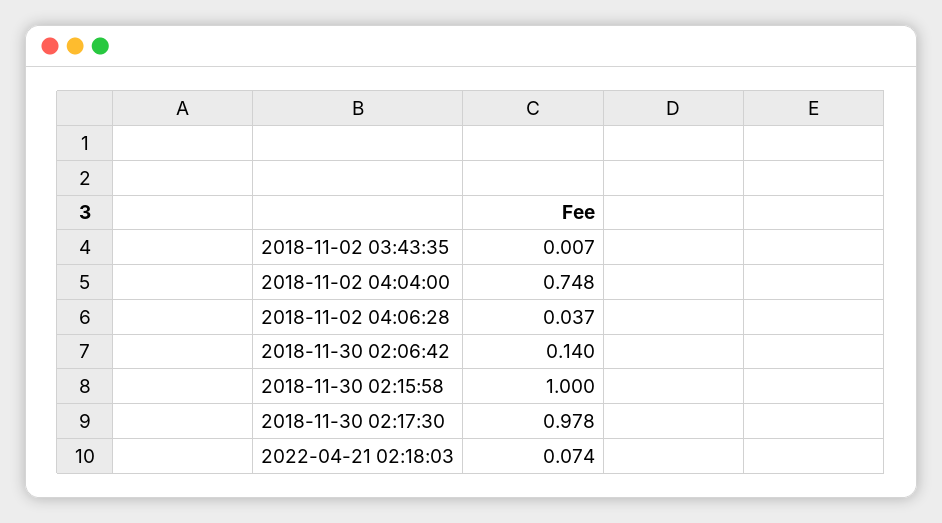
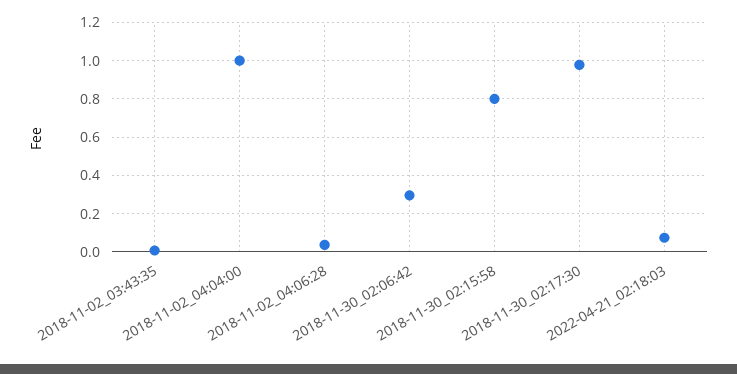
  {
    "2018-11-02 03:43:35": 0.007,
-   "2018-11-02 04:04:00": 0.748,
+   "2018-11-02 04:04:00": 1,
    "2018-11-02 04:06:28": 0.037,
-   "2018-11-30 02:06:42": 0.14,
+   "2018-11-30 02:06:42": 0.3,
-   "2018-11-30 02:15:58": 1,
+   "2018-11-30 02:15:58": 0.8,
    "2018-11-30 02:17:30": 0.978,
    "2022-04-21 02:18:03": 0.074
  }

